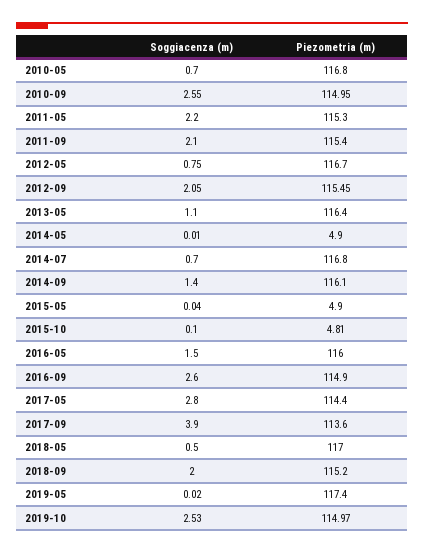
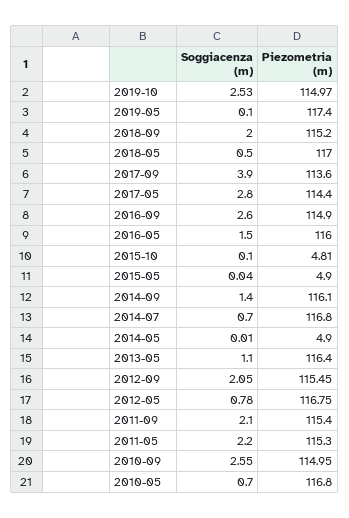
  {
    "Soggiacenza (m)": {
      "2010-05": 0.7,
      "2010-09": 2.55,
      "2011-05": 2.2,
      "2011-09": 2.1,
-     "2012-05": 0.75,
+     "2012-05": 0.78,
      "2012-09": 2.05,
      "2013-05": 1.1,
      "2014-05": 0.01,
      "2014-07": 0.7,
      "2014-09": 1.4,
      "2015-05": 0.04,
      "2015-10": 0.1,
      "2016-05": 1.5,
      "2016-09": 2.6,
      "2017-05": 2.8,
      "2017-09": 3.9,
      "2018-05": 0.5,
      "2018-09": 2,
-     "2019-05": 0.02,
+     "2019-05": 0.1,
      "2019-10": 2.53
    },
    "Piezometria (m)": {
      "2010-05": 116.8,
      "2010-09": 114.95,
      "2011-05": 115.3,
      "2011-09": 115.4,
-     "2012-05": 116.7,
+     "2012-05": 116.75,
      "2012-09": 115.45,
      "2013-05": 116.4,
      "2014-05": 4.9,
      "2014-07": 116.8,
      "2014-09": 116.1,
      "2015-05": 4.9,
      "2015-10": 4.81,
      "2016-05": 116,
      "2016-09": 114.9,
      "2017-05": 114.4,
      "2017-09": 113.6,
      "2018-05": 117,
      "2018-09": 115.2,
      "2019-05": 117.4,
      "2019-10": 114.97
    }
  }

